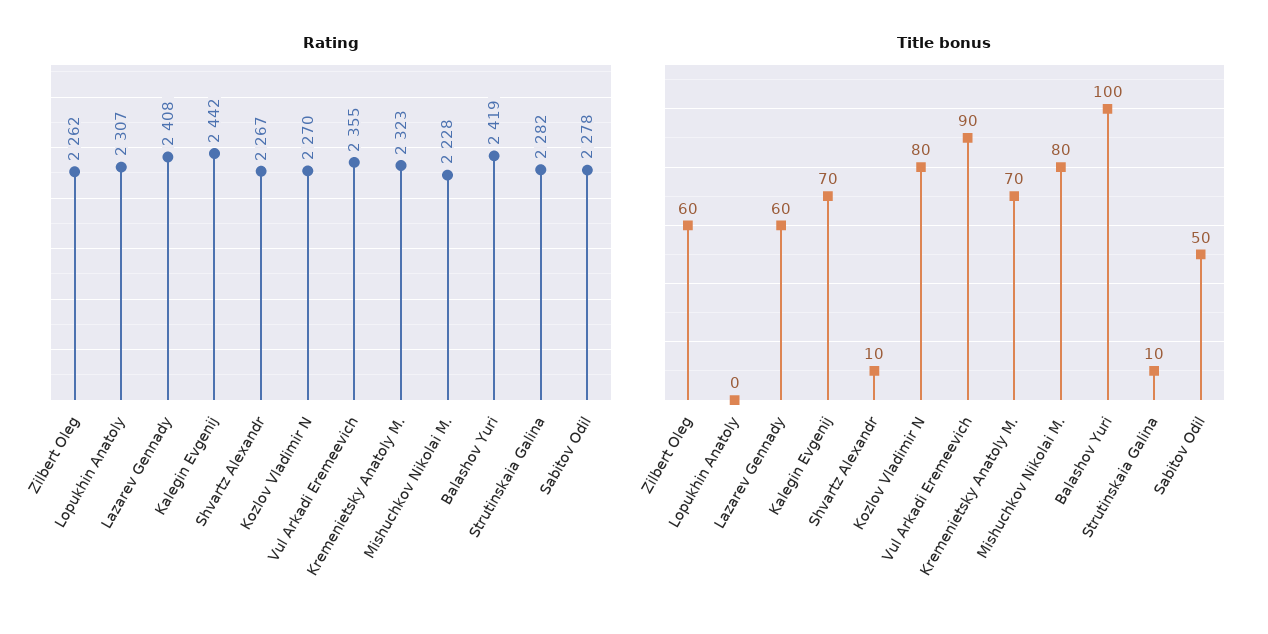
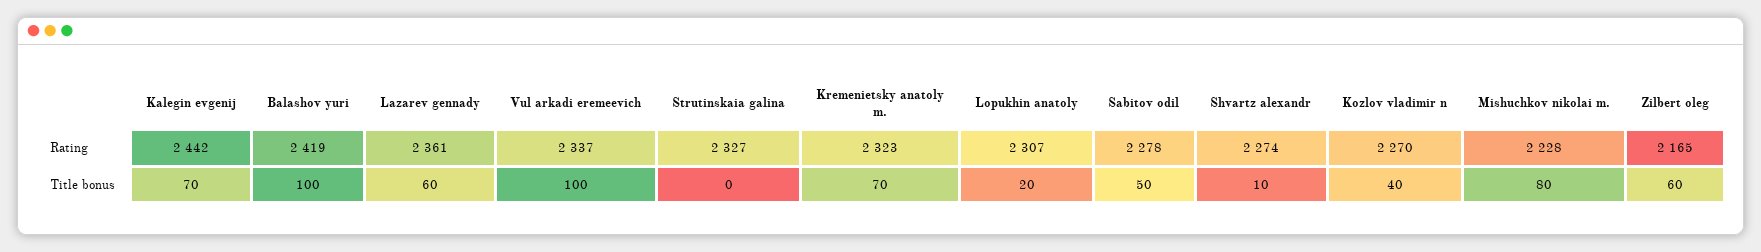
  {
    "Rating": {
-     "Zilbert Oleg": 2262,
+     "Zilbert Oleg": 2165,
      "Lopukhin Anatoly": 2307,
-     "Lazarev Gennady": 2408,
+     "Lazarev Gennady": 2361,
      "Kalegin Evgenij": 2442,
-     "Shvartz Alexandr": 2267,
+     "Shvartz Alexandr": 2274,
      "Kozlov Vladimir N": 2270,
-     "Vul Arkadi Eremeevich": 2355,
+     "Vul Arkadi Eremeevich": 2337,
      "Kremenietsky Anatoly M.": 2323,
      "Mishuchkov Nikolai M.": 2228,
      "Balashov Yuri": 2419,
-     "Strutinskaia Galina": 2282,
+     "Strutinskaia Galina": 2327,
      "Sabitov Odil": 2278
    },
    "Title bonus": {
      "Zilbert Oleg": 60,
-     "Lopukhin Anatoly": 0,
+     "Lopukhin Anatoly": 20,
      "Lazarev Gennady": 60,
      "Kalegin Evgenij": 70,
      "Shvartz Alexandr": 10,
-     "Kozlov Vladimir N": 80,
+     "Kozlov Vladimir N": 40,
-     "Vul Arkadi Eremeevich": 90,
+     "Vul Arkadi Eremeevich": 100,
      "Kremenietsky Anatoly M.": 70,
      "Mishuchkov Nikolai M.": 80,
      "Balashov Yuri": 100,
-     "Strutinskaia Galina": 10,
+     "Strutinskaia Galina": 0,
      "Sabitov Odil": 50
    }
  }

